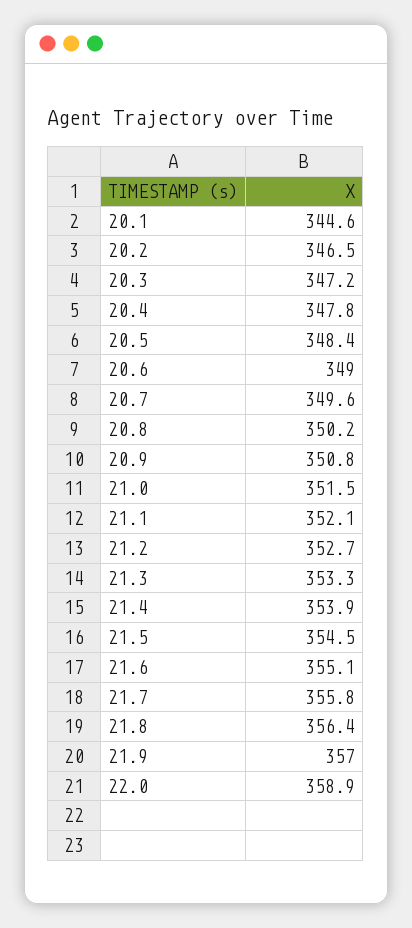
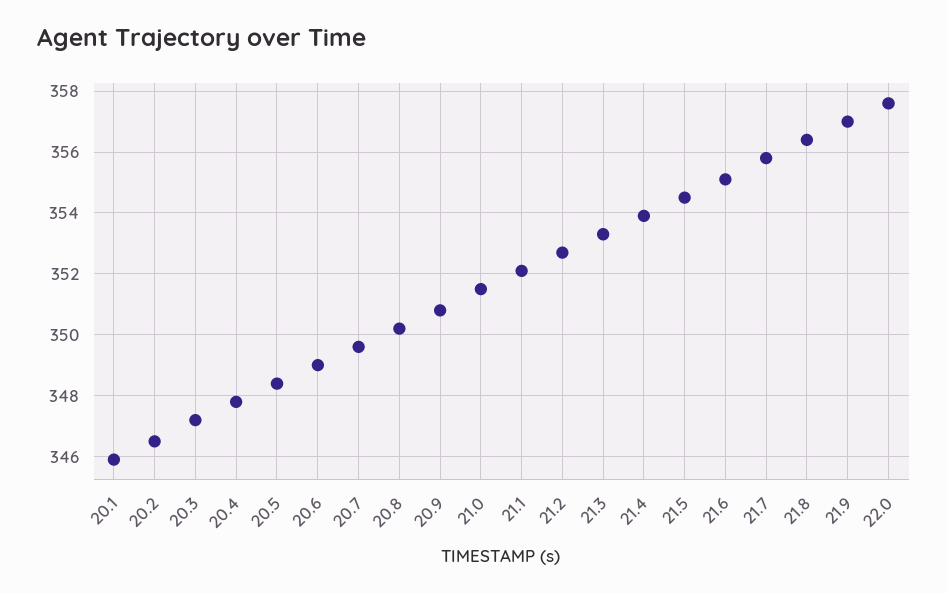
  {
-   "20.1": 344.6,
+   "20.1": 346,
    "20.2": 346.5,
    "20.3": 347.2,
    "20.4": 347.8,
    "20.5": 348.4,
    "20.6": 349,
    "20.7": 349.6,
    "20.8": 350.2,
    "20.9": 350.8,
    "21.0": 351.5,
    "21.1": 352.1,
    "21.2": 352.7,
    "21.3": 353.3,
    "21.4": 353.9,
    "21.5": 354.5,
    "21.6": 355.1,
    "21.7": 355.8,
    "21.8": 356.4,
    "21.9": 357,
-   "22.0": 358.9
+   "22.0": 357.5
  }

